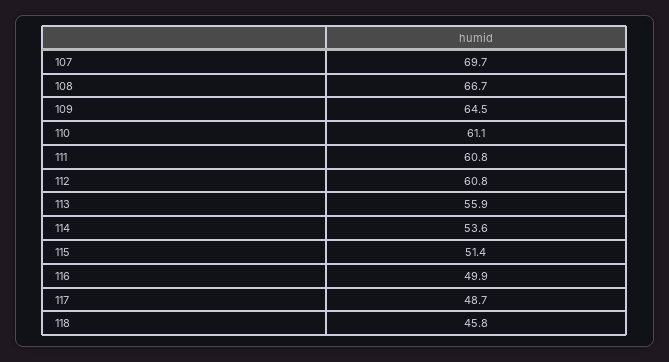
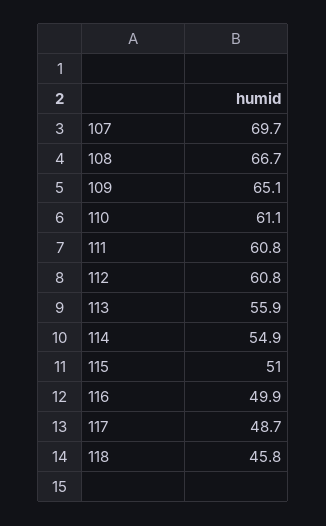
  {
    "107": 69.7,
    "108": 66.7,
-   "109": 64.5,
+   "109": 65.1,
    "110": 61.1,
    "111": 60.8,
    "112": 60.8,
    "113": 55.9,
-   "114": 53.6,
+   "114": 54.9,
-   "115": 51.4,
+   "115": 51,
    "116": 49.9,
    "117": 48.7,
    "118": 45.8
  }

